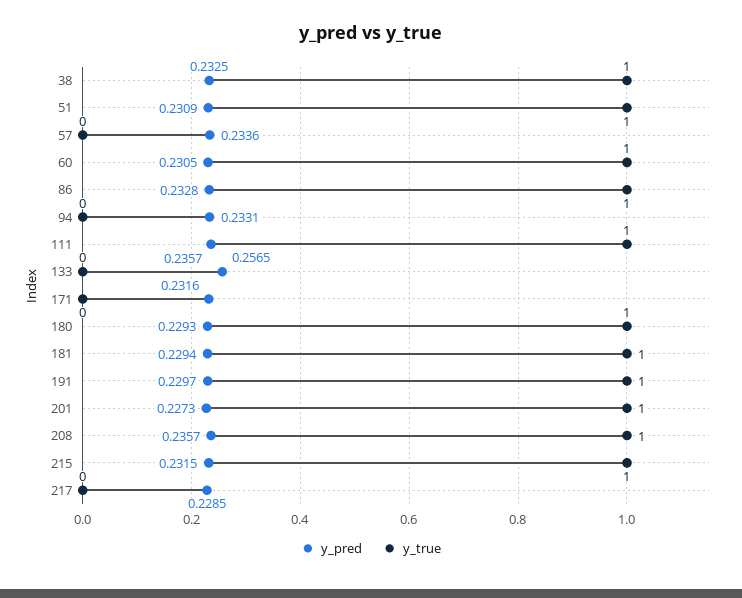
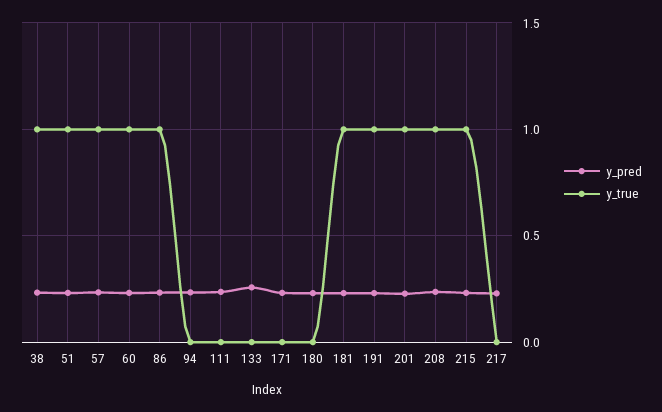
  {
    "y_pred": {
      "38": 0.2325,
      "51": 0.2309,
      "57": 0.2336,
      "60": 0.2305,
      "86": 0.2328,
      "94": 0.2331,
      "111": 0.2357,
      "133": 0.2565,
      "171": 0.2316,
      "180": 0.2293,
      "181": 0.2294,
      "191": 0.2297,
      "201": 0.2273,
      "208": 0.2357,
      "215": 0.2315,
      "217": 0.2285
    },
    "y_true": {
      "38": 1,
      "51": 1,
-     "57": 0,
+     "57": 1,
      "60": 1,
      "86": 1,
      "94": 0,
-     "111": 1,
+     "111": 0,
      "133": 0,
      "171": 0,
-     "180": 1,
+     "180": 0,
      "181": 1,
      "191": 1,
      "201": 1,
      "208": 1,
      "215": 1,
      "217": 0
    }
  }

